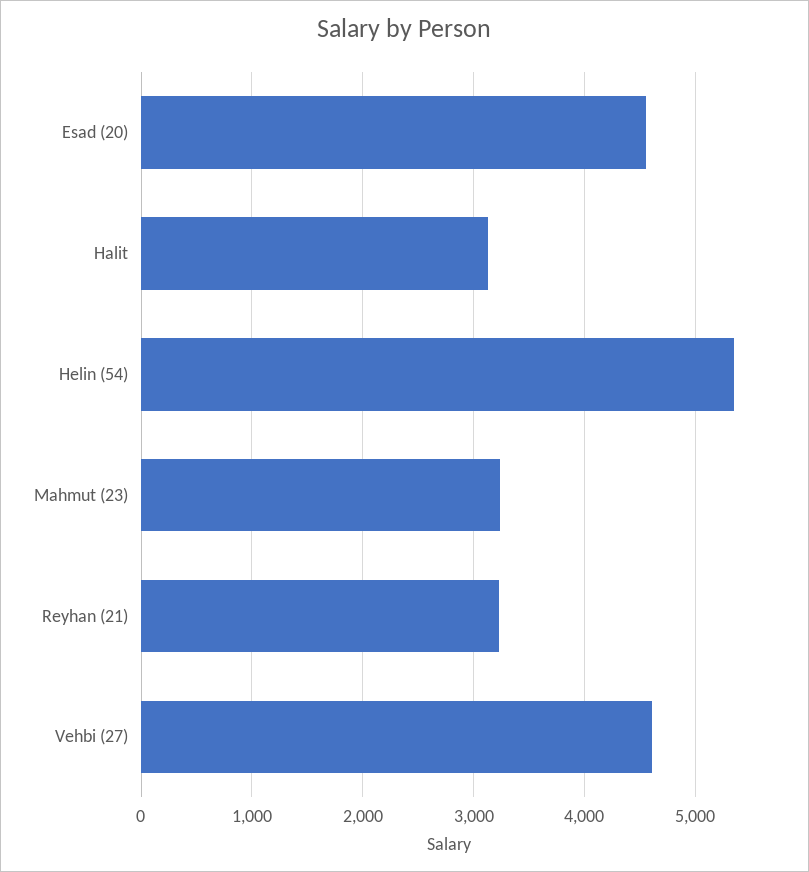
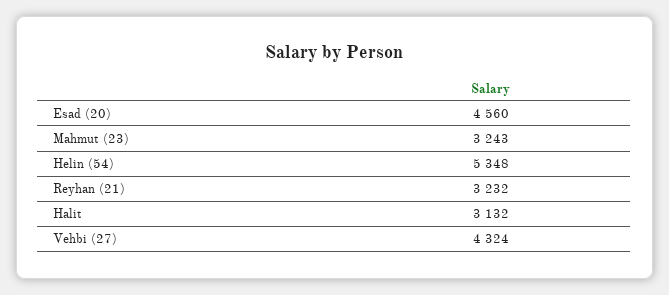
  {
    "Esad (20)": 4560,
    "Halit": 3132,
    "Helin (54)": 5348,
    "Mahmut (23)": 3243,
    "Reyhan (21)": 3232,
-   "Vehbi (27)": 4600
+   "Vehbi (27)": 4324
  }

